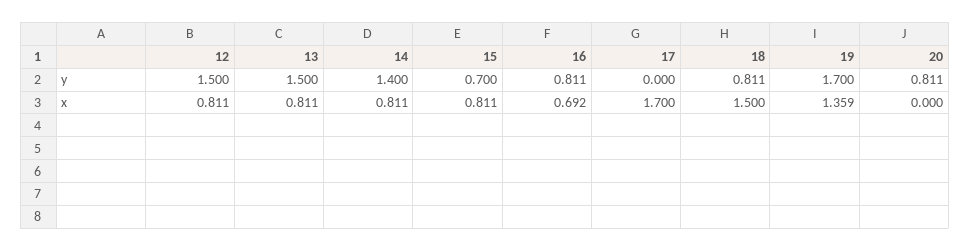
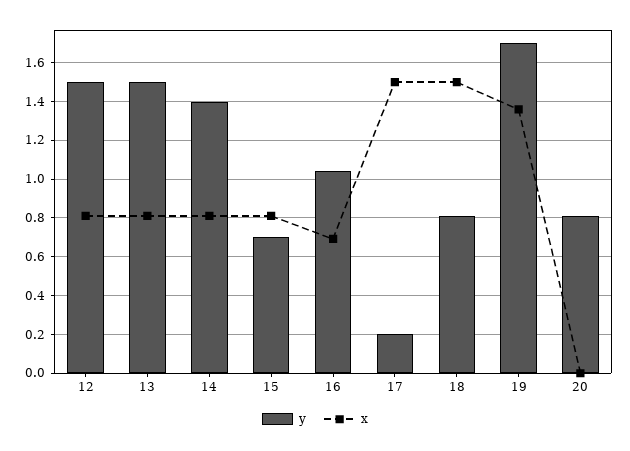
  {
    "y": {
      "12": 1.5,
      "13": 1.5,
      "14": 1.4,
      "15": 0.7,
-     "16": 0.811,
+     "16": 1.05,
-     "17": 0,
+     "17": 0.2,
      "18": 0.811,
      "19": 1.7,
      "20": 0.811
    },
    "x": {
      "12": 0.811,
      "13": 0.811,
      "14": 0.811,
      "15": 0.811,
      "16": 0.692,
-     "17": 1.7,
+     "17": 1.5,
      "18": 1.5,
      "19": 1.359,
      "20": 0
    }
  }

